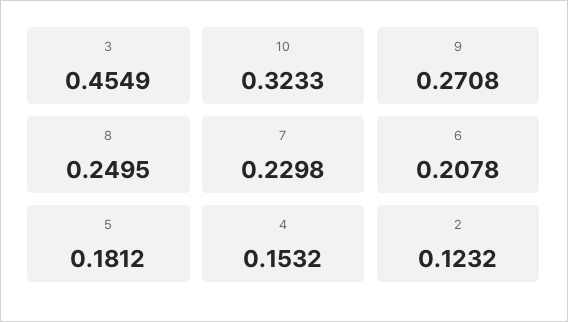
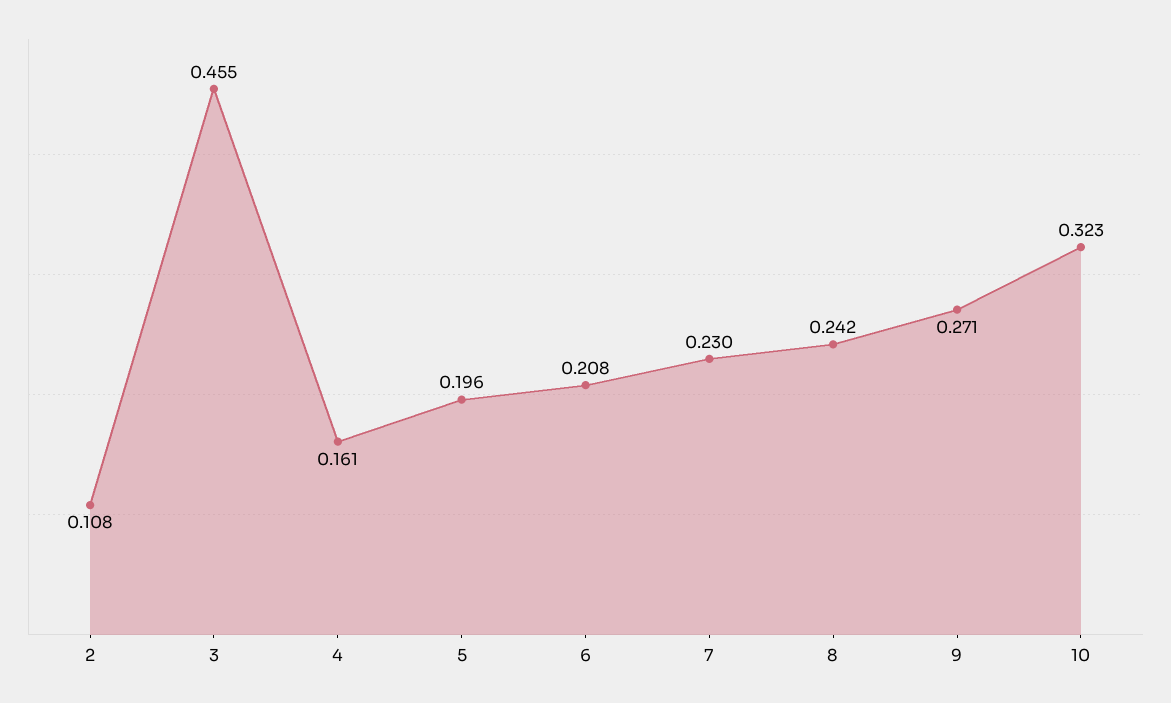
  {
    "3": 0.4549,
    "10": 0.3233,
    "9": 0.2708,
-   "8": 0.2495,
+   "8": 0.242,
    "7": 0.2298,
    "6": 0.2078,
-   "5": 0.1812,
+   "5": 0.196,
-   "4": 0.1532,
+   "4": 0.161,
-   "2": 0.1232
+   "2": 0.108
  }

